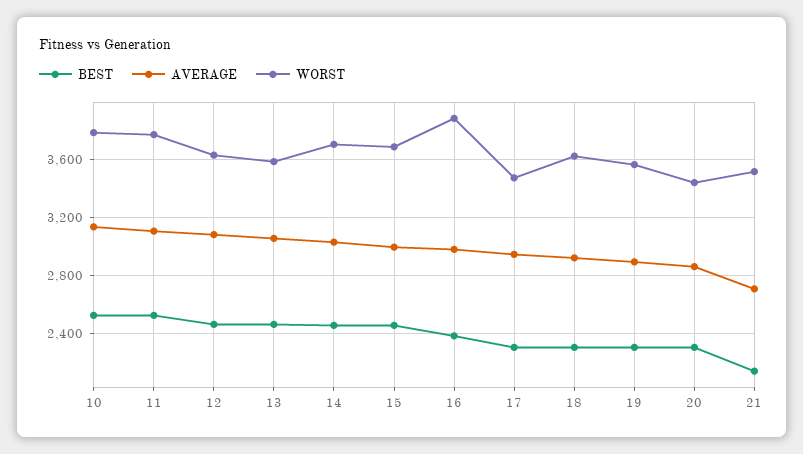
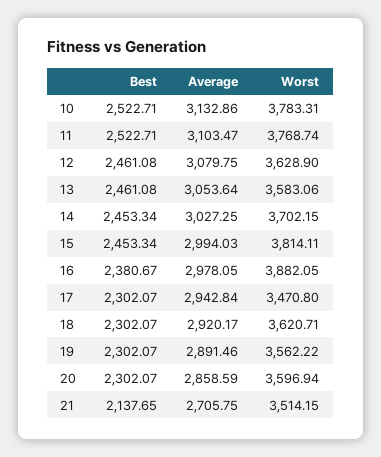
  {
    "BEST": {
      "10": 2522.71,
      "11": 2522.71,
      "12": 2461.08,
      "13": 2461.08,
      "14": 2453.34,
      "15": 2453.34,
      "16": 2380.67,
      "17": 2302.07,
      "18": 2302.07,
      "19": 2302.07,
      "20": 2302.07,
      "21": 2137.65
    },
    "AVERAGE": {
      "10": 3132.86,
      "11": 3103.47,
      "12": 3079.75,
      "13": 3053.64,
      "14": 3027.25,
      "15": 2994.03,
      "16": 2978.05,
      "17": 2942.84,
      "18": 2920.17,
      "19": 2891.46,
      "20": 2858.59,
      "21": 2705.75
    },
    "WORST": {
      "10": 3783.31,
      "11": 3768.74,
      "12": 3628.9,
      "13": 3583.06,
      "14": 3702.15,
-     "15": 3700,
+     "15": 3814.11,
      "16": 3882.05,
      "17": 3470.8,
      "18": 3620.71,
      "19": 3562.22,
-     "20": 3450,
+     "20": 3596.94,
      "21": 3514.15
    }
  }

